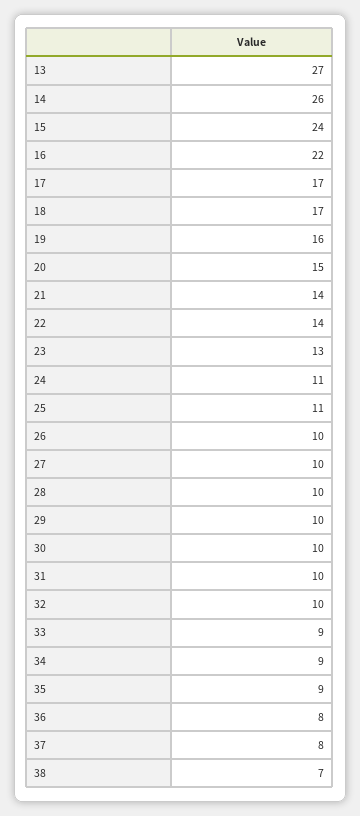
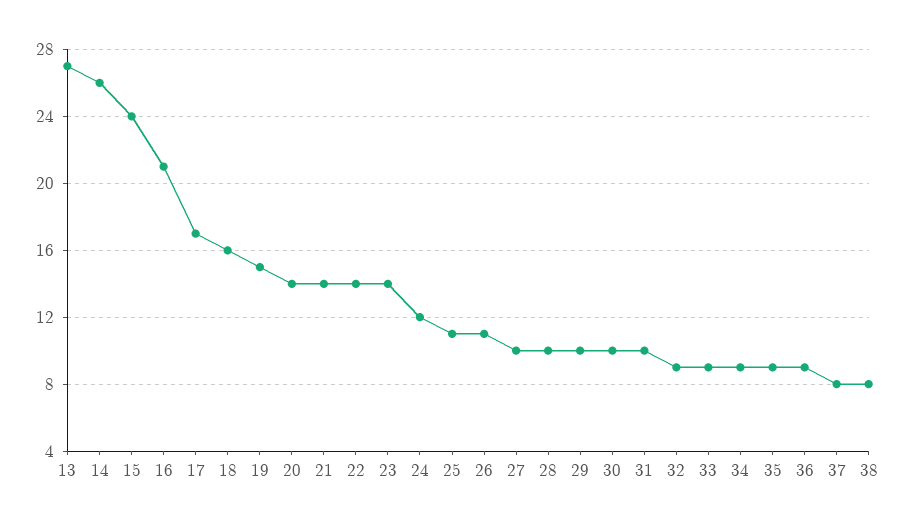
  {
    "13": 27,
    "14": 26,
    "15": 24,
-   "16": 22,
+   "16": 21,
    "17": 17,
-   "18": 17,
+   "18": 16,
-   "19": 16,
+   "19": 15,
-   "20": 15,
+   "20": 14,
    "21": 14,
    "22": 14,
-   "23": 13,
+   "23": 14,
-   "24": 11,
+   "24": 12,
    "25": 11,
-   "26": 10,
+   "26": 11,
    "27": 10,
    "28": 10,
    "29": 10,
    "30": 10,
    "31": 10,
-   "32": 10,
+   "32": 9,
    "33": 9,
    "34": 9,
    "35": 9,
-   "36": 8,
+   "36": 9,
    "37": 8,
-   "38": 7
+   "38": 8
  }

